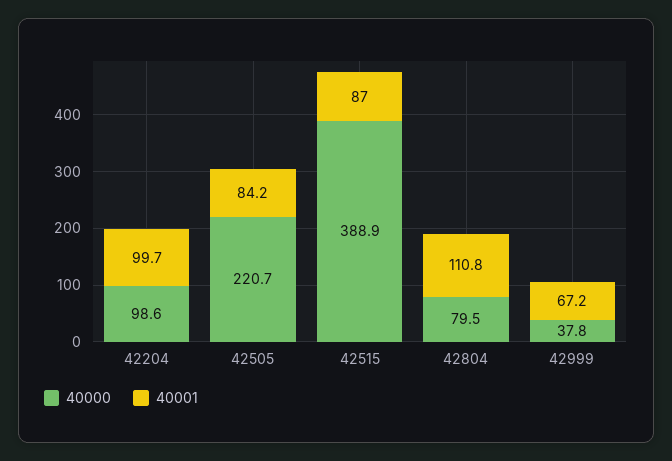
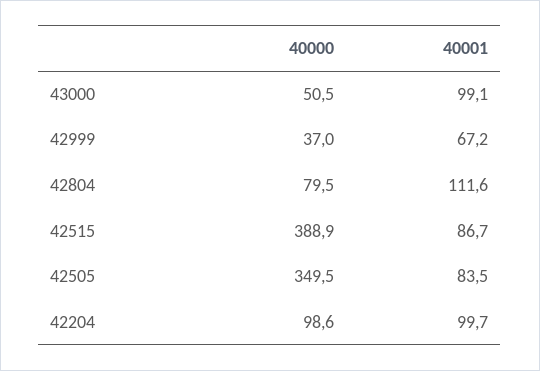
  {
    "40000": {
      "42204": 98.6,
-     "42505": 220.7,
+     "42505": 349.5,
      "42515": 388.9,
      "42804": 79.5,
-     "42999": 37.8
+     "42999": 37,
+     "43000": 50.5
    },
    "40001": {
      "42204": 99.7,
-     "42505": 84.2,
+     "42505": 83.5,
-     "42515": 87,
+     "42515": 86.7,
-     "42804": 110.8,
+     "42804": 111.6,
-     "42999": 67.2
+     "42999": 67.2,
+     "43000": 99.1
    }
  }

